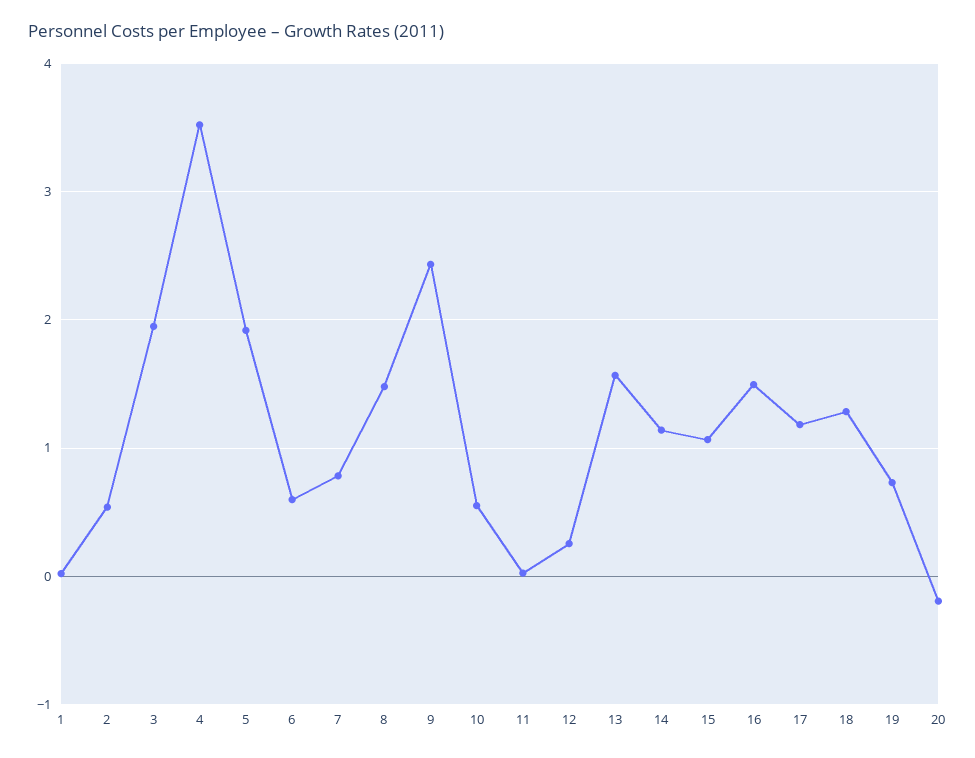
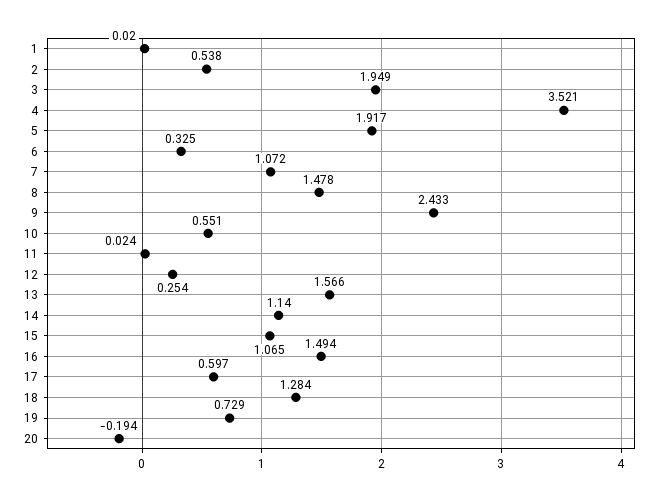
  {
    "1": 0.02,
    "2": 0.538,
    "3": 1.949,
    "4": 3.521,
    "5": 1.917,
-   "6": 0.6,
+   "6": 0.325,
-   "7": 0.8,
+   "7": 1.072,
    "8": 1.478,
    "9": 2.433,
    "10": 0.551,
    "11": 0.024,
    "12": 0.254,
    "13": 1.566,
    "14": 1.14,
    "15": 1.065,
    "16": 1.494,
-   "17": 1.2,
+   "17": 0.597,
    "18": 1.284,
    "19": 0.729,
    "20": -0.194
  }

